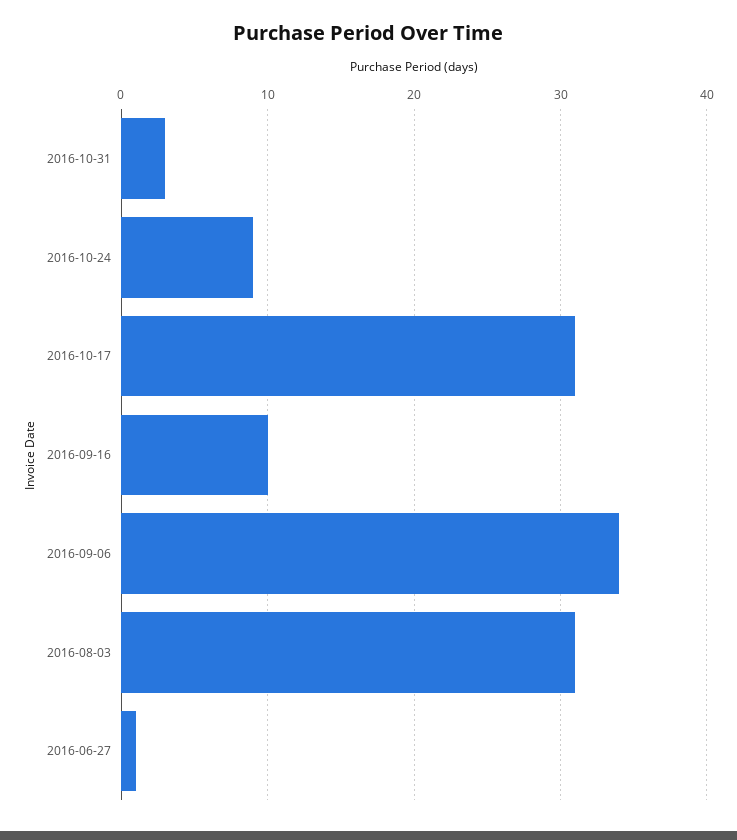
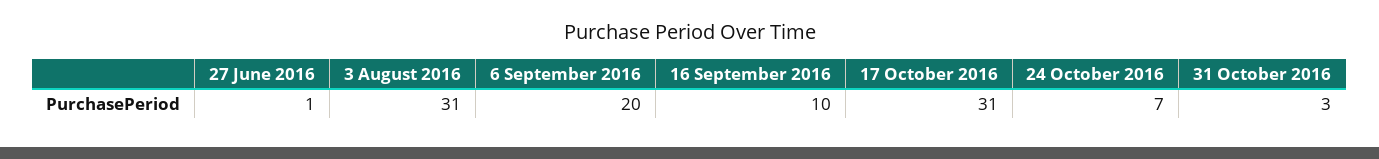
  {
    "2016-10-31": 3,
-   "2016-10-24": 9,
+   "2016-10-24": 7,
    "2016-10-17": 31,
    "2016-09-16": 10,
-   "2016-09-06": 34,
+   "2016-09-06": 20,
    "2016-08-03": 31,
    "2016-06-27": 1
  }

